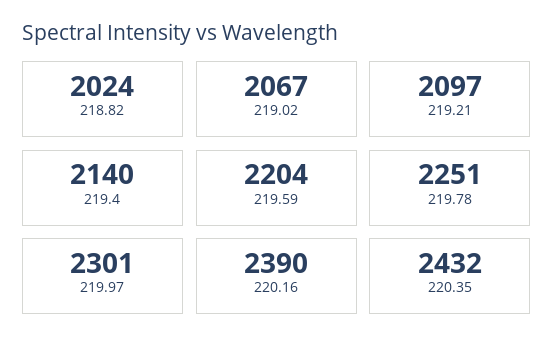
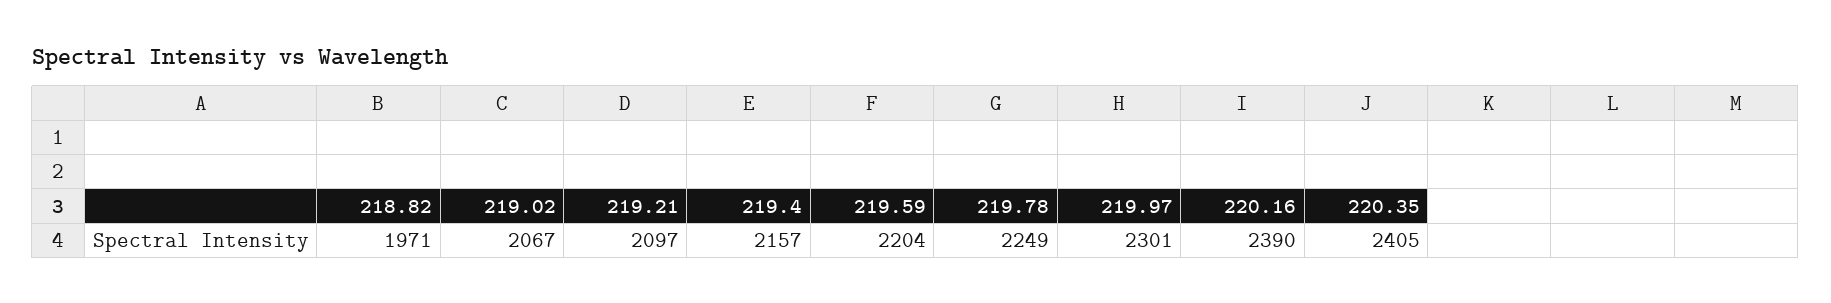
  {
-   "218.82": 2024,
+   "218.82": 1971,
    "219.02": 2067,
    "219.21": 2097,
-   "219.4": 2140,
+   "219.4": 2157,
    "219.59": 2204,
-   "219.78": 2251,
+   "219.78": 2249,
    "219.97": 2301,
    "220.16": 2390,
-   "220.35": 2432
+   "220.35": 2405
  }

